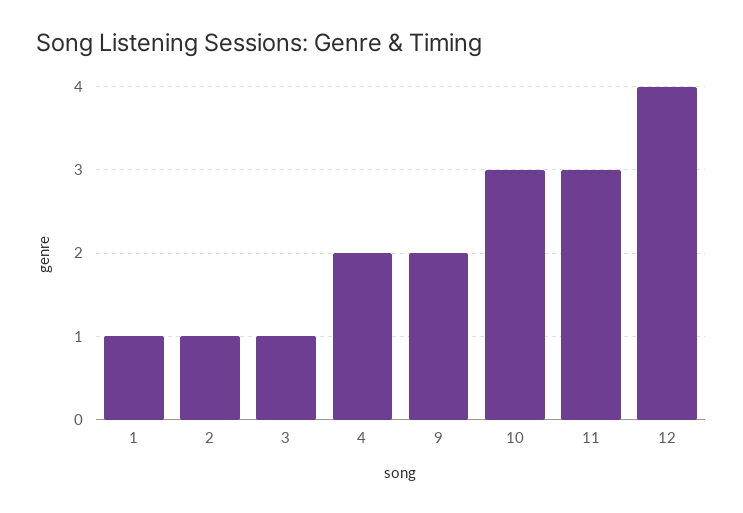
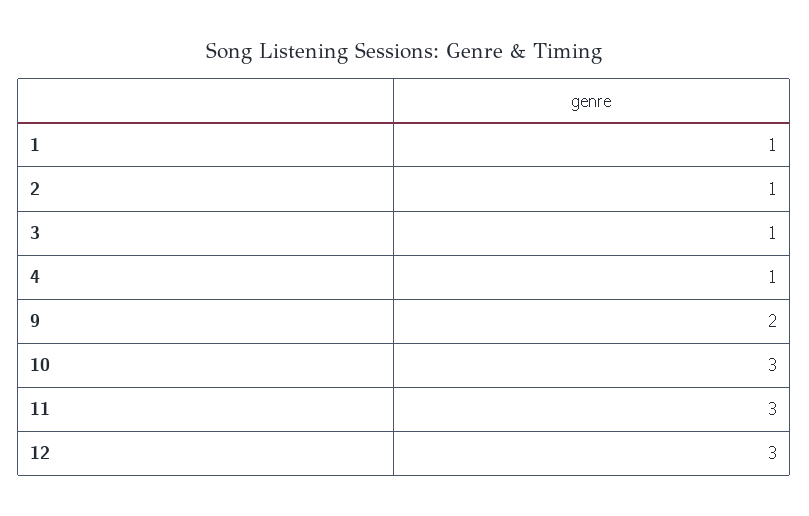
  {
    "1": 1,
    "2": 1,
    "3": 1,
-   "4": 2,
+   "4": 1,
    "9": 2,
    "10": 3,
    "11": 3,
-   "12": 4
+   "12": 3
  }

